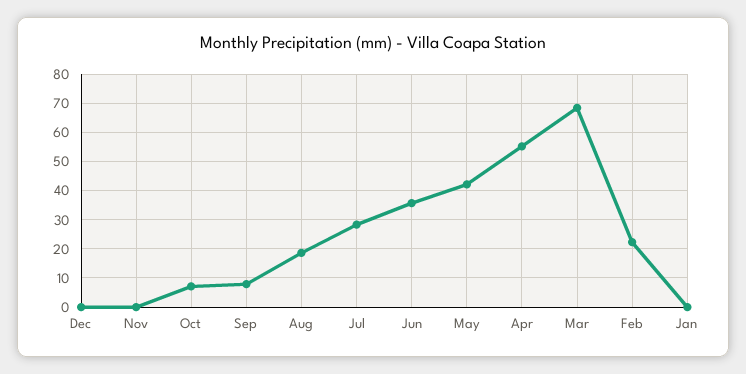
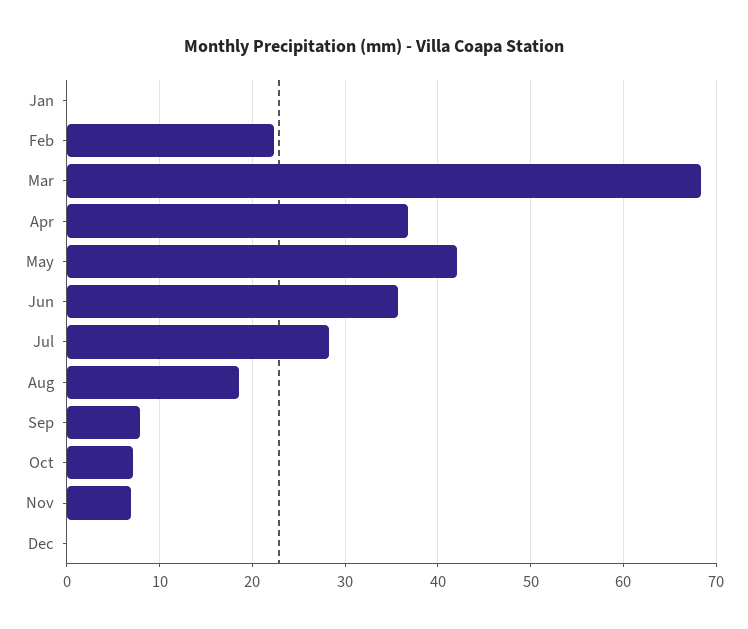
  {
    "Dec": 0,
-   "Nov": 0,
+   "Nov": 7,
    "Oct": 7,
    "Sep": 8,
    "Aug": 19,
    "Jul": 28,
    "Jun": 36,
    "May": 42,
-   "Apr": 55,
+   "Apr": 37,
    "Mar": 68,
    "Feb": 22,
    "Jan": 0
  }

